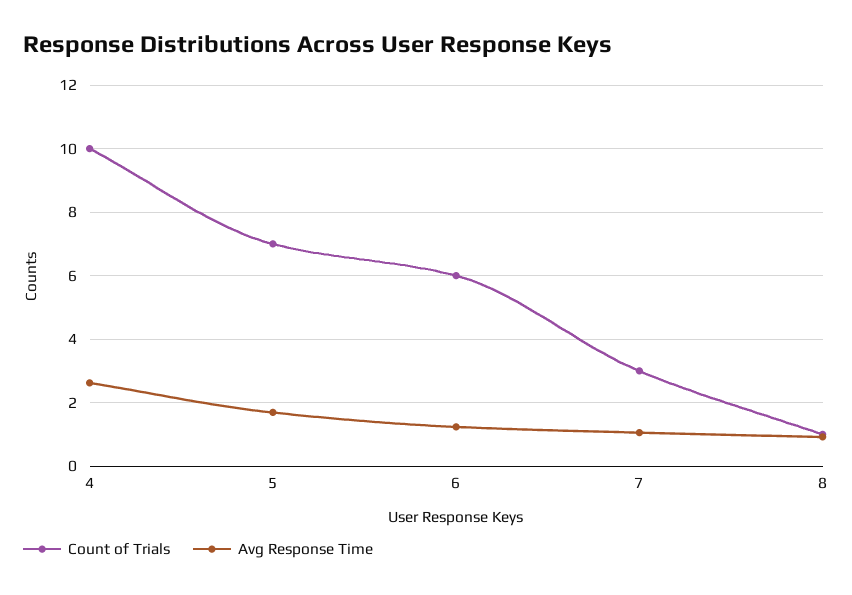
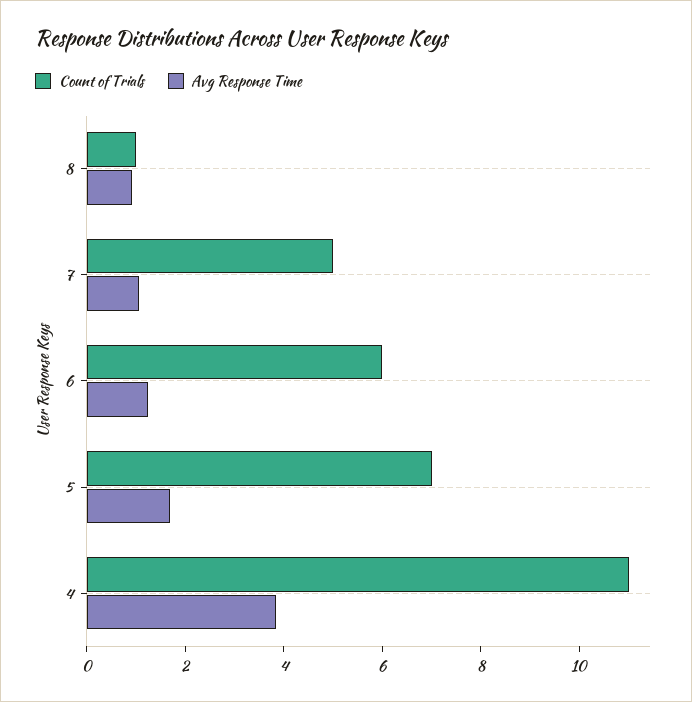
  {
    "Count of Trials": {
-     "4": 10,
+     "4": 11,
      "5": 7,
      "6": 6,
-     "7": 3,
+     "7": 5,
      "8": 1
    },
    "Avg Response Time": {
-     "4": 2.6,
+     "4": 4,
      "5": 1.6,
      "6": 1.2,
      "7": 1,
      "8": 1
    }
  }

